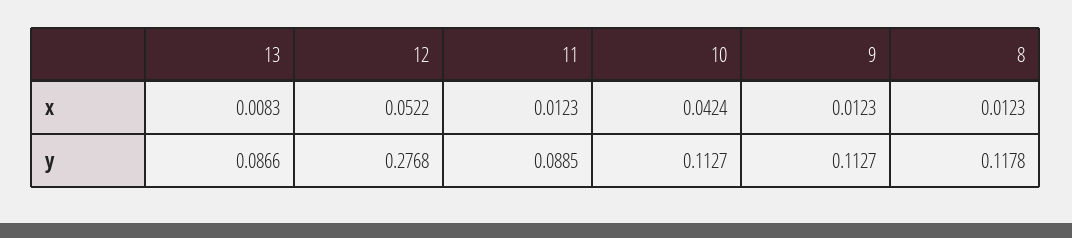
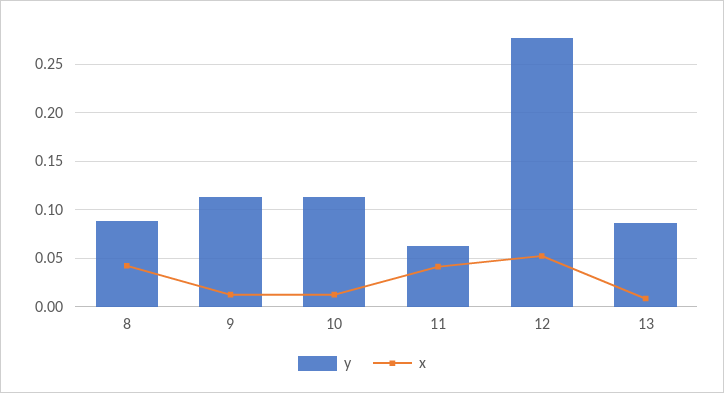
  {
    "x": {
      "13": 0.0083,
      "12": 0.0522,
-     "11": 0.0123,
+     "11": 0.04,
-     "10": 0.0424,
+     "10": 0.01,
      "9": 0.0123,
-     "8": 0.0123
+     "8": 0.04
    },
    "y": {
      "13": 0.0866,
      "12": 0.2768,
-     "11": 0.0885,
+     "11": 0.06,
      "10": 0.1127,
      "9": 0.1127,
-     "8": 0.1178
+     "8": 0.09
    }
  }

